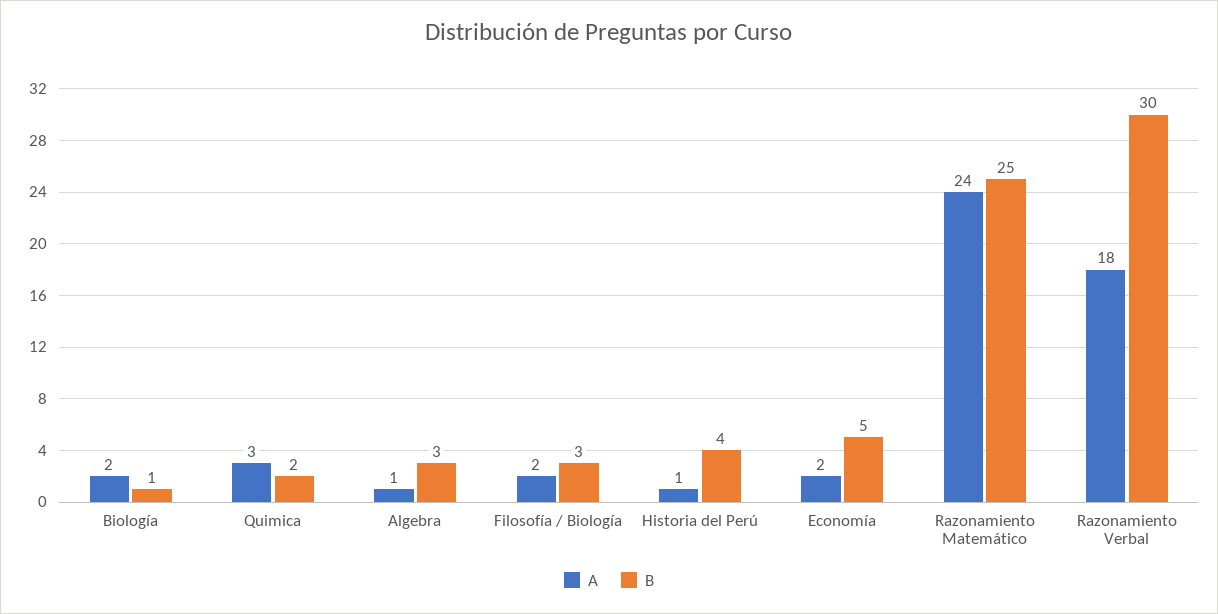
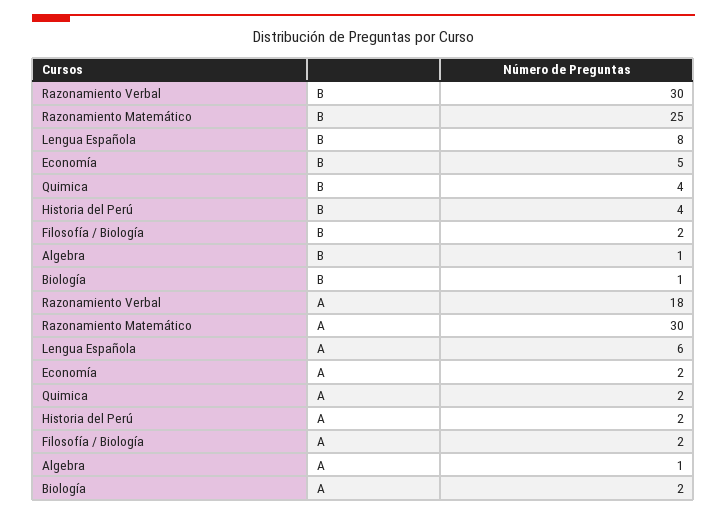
  {
    "A": {
      "Biología": 2,
-     "Quimica": 3,
+     "Quimica": 2,
      "Algebra": 1,
      "Filosofía / Biología": 2,
-     "Historia del Perú": 1,
+     "Historia del Perú": 2,
      "Economía": 2,
-     "Razonamiento Matemático": 24,
+     "Razonamiento Matemático": 30,
-     "Razonamiento Verbal": 18
+     "Razonamiento Verbal": 18,
+     "Lengua Española": 6
    },
    "B": {
      "Biología": 1,
-     "Quimica": 2,
+     "Quimica": 4,
-     "Algebra": 3,
+     "Algebra": 1,
-     "Filosofía / Biología": 3,
+     "Filosofía / Biología": 2,
      "Historia del Perú": 4,
      "Economía": 5,
      "Razonamiento Matemático": 25,
-     "Razonamiento Verbal": 30
+     "Razonamiento Verbal": 30,
+     "Lengua Española": 8
    }
  }

